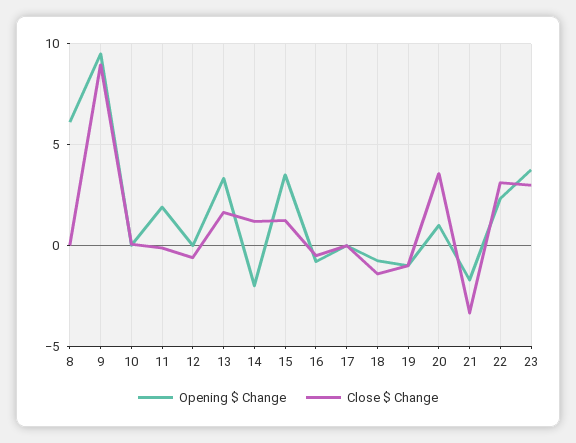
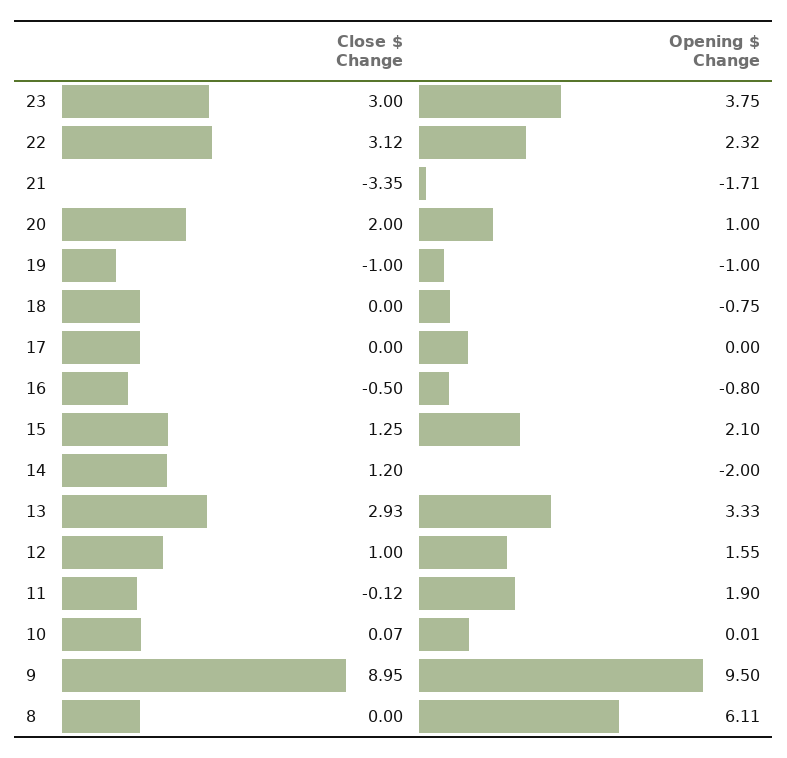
  {
    "Opening $ Change": {
      "8": 6.11,
      "9": 9.5,
      "10": 0.01,
      "11": 1.9,
-     "12": 0,
+     "12": 1.55,
      "13": 3.33,
      "14": -2,
-     "15": 3.5,
+     "15": 2.1,
      "16": -0.8,
      "17": 0,
      "18": -0.75,
      "19": -1,
      "20": 1,
      "21": -1.71,
      "22": 2.32,
      "23": 3.75
    },
    "Close $ Change": {
      "8": 0,
      "9": 8.95,
      "10": 0.07,
      "11": -0.12,
-     "12": -0.5,
+     "12": 1,
-     "13": 1.5,
+     "13": 2.93,
      "14": 1.2,
      "15": 1.25,
      "16": -0.5,
      "17": 0,
-     "18": -1.5,
+     "18": 0,
      "19": -1,
-     "20": 3.5,
+     "20": 2,
      "21": -3.35,
      "22": 3.12,
      "23": 3
    }
  }

